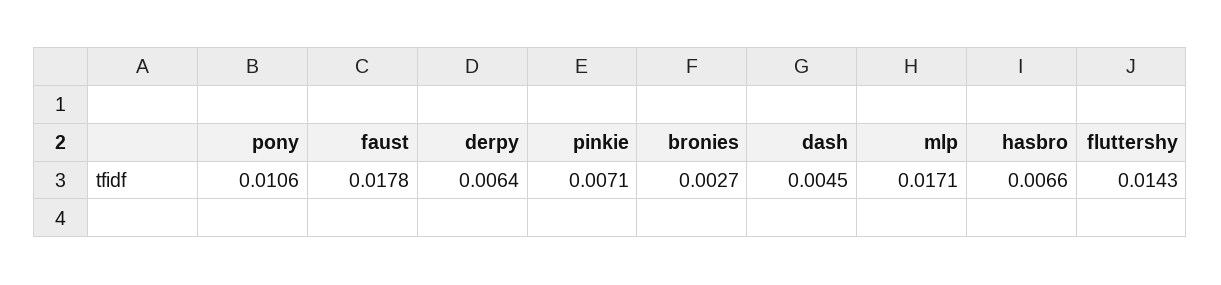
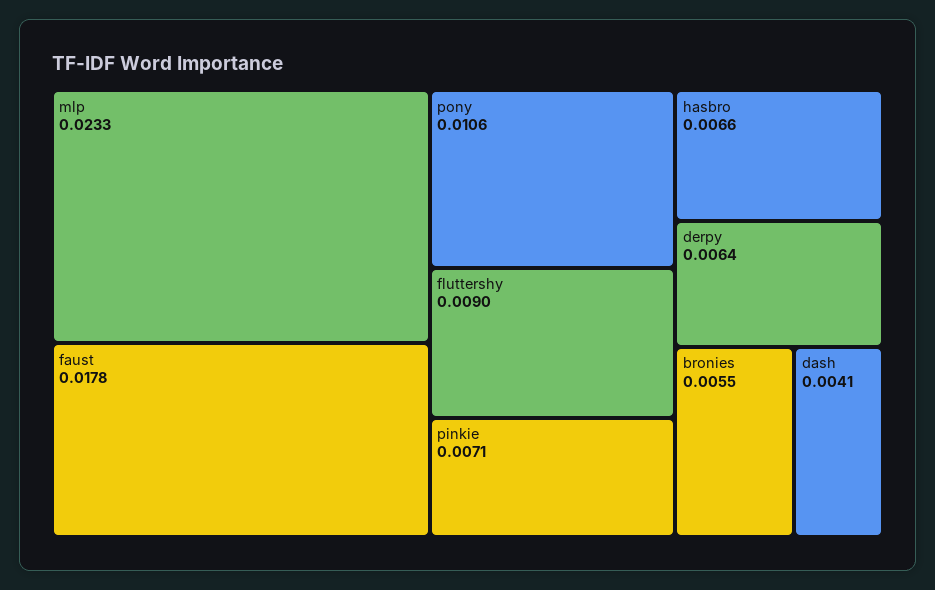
  {
    "pony": 0.0106,
    "faust": 0.0178,
    "derpy": 0.0064,
    "pinkie": 0.0071,
-   "bronies": 0.0027,
+   "bronies": 0.0055,
-   "dash": 0.0045,
+   "dash": 0.0041,
-   "mlp": 0.0171,
+   "mlp": 0.0233,
    "hasbro": 0.0066,
-   "fluttershy": 0.0143
+   "fluttershy": 0.009
  }

